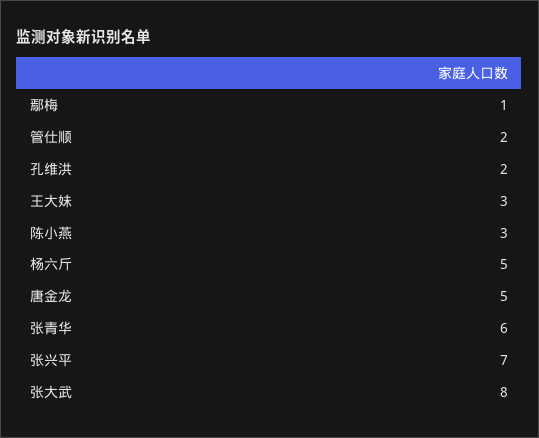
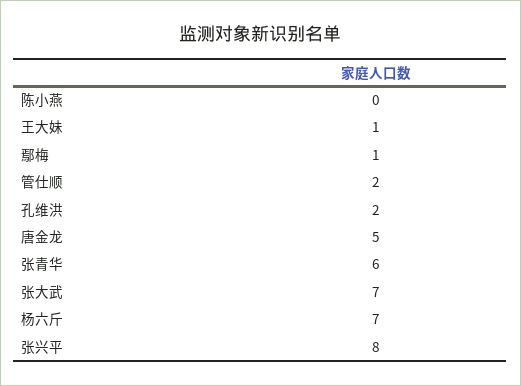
  {
    "鄢梅": 1,
    "管仕顺": 2,
    "孔维洪": 2,
-   "王大妹": 3,
+   "王大妹": 1,
-   "陈小燕": 3,
+   "陈小燕": 0,
-   "杨六斤": 5,
+   "杨六斤": 7,
    "唐金龙": 5,
    "张青华": 6,
-   "张兴平": 7,
+   "张兴平": 8,
-   "张大武": 8
+   "张大武": 7
  }

